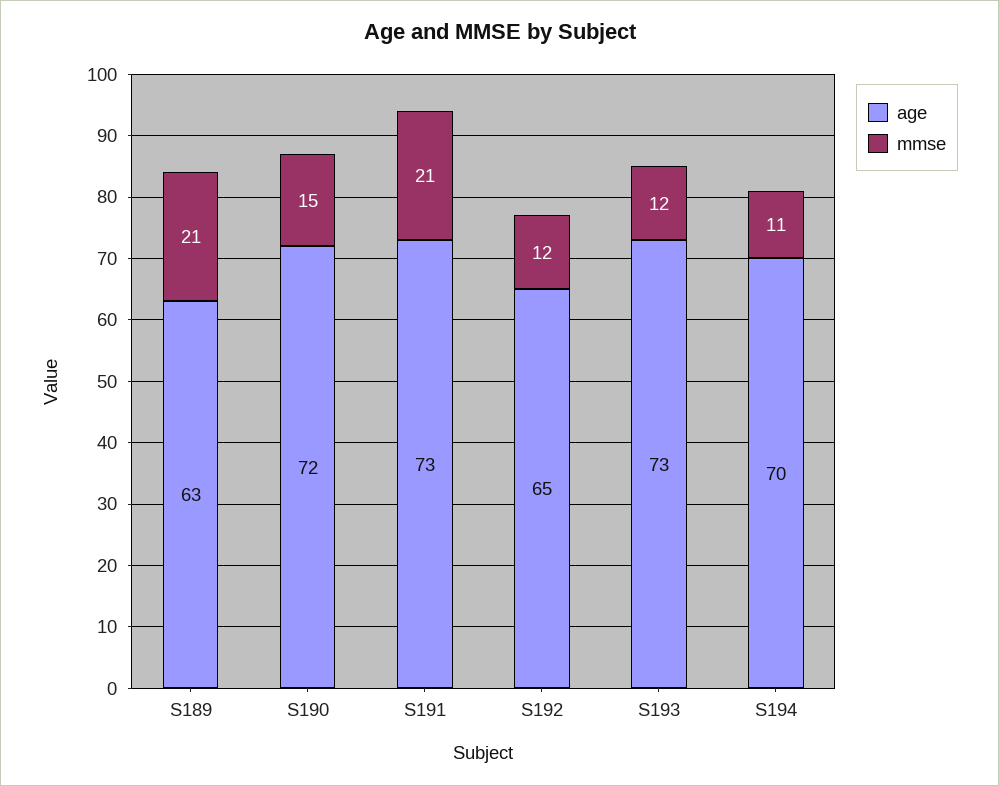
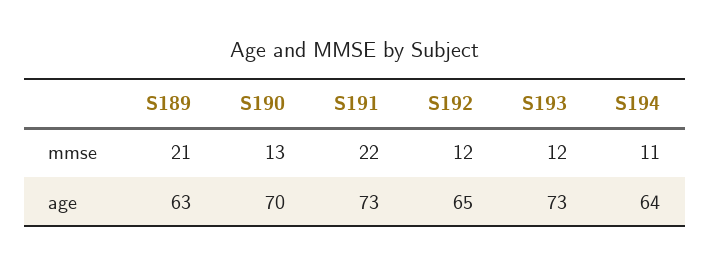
  {
    "age": {
      "S189": 63,
-     "S190": 72,
+     "S190": 70,
      "S191": 73,
      "S192": 65,
      "S193": 73,
-     "S194": 70
+     "S194": 64
    },
    "mmse": {
      "S189": 21,
-     "S190": 15,
+     "S190": 13,
-     "S191": 21,
+     "S191": 22,
      "S192": 12,
      "S193": 12,
      "S194": 11
    }
  }

